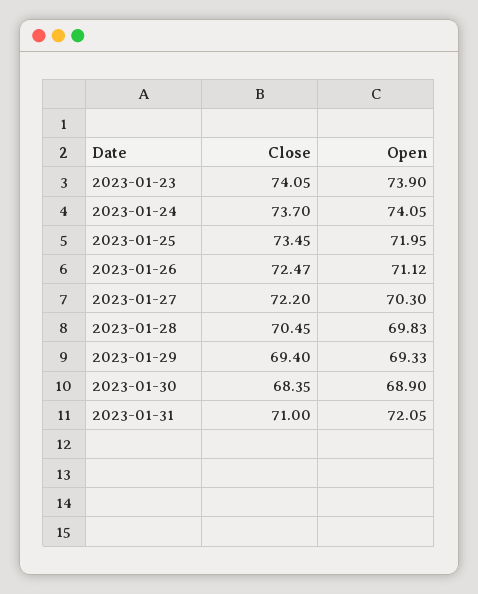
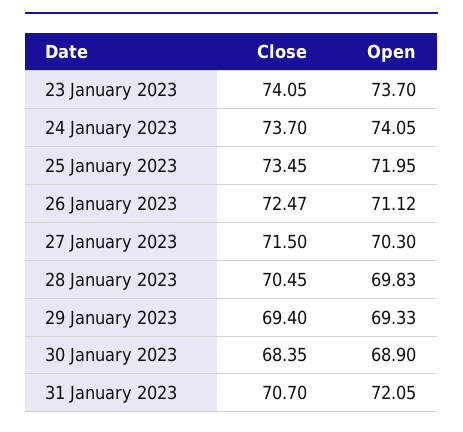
  {
    "Close": {
      "2023-01-23": 74.05,
      "2023-01-24": 73.7,
      "2023-01-25": 73.45,
      "2023-01-26": 72.47,
-     "2023-01-27": 72.2,
+     "2023-01-27": 71.5,
      "2023-01-28": 70.45,
      "2023-01-29": 69.4,
      "2023-01-30": 68.35,
-     "2023-01-31": 71
+     "2023-01-31": 70.7
    },
    "Open": {
-     "2023-01-23": 73.9,
+     "2023-01-23": 73.7,
      "2023-01-24": 74.05,
      "2023-01-25": 71.95,
      "2023-01-26": 71.12,
      "2023-01-27": 70.3,
      "2023-01-28": 69.83,
      "2023-01-29": 69.33,
      "2023-01-30": 68.9,
      "2023-01-31": 72.05
    }
  }

